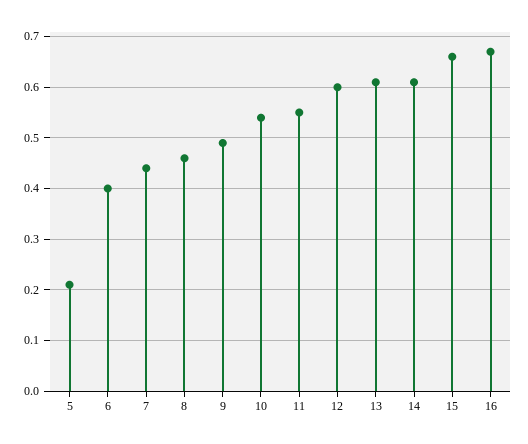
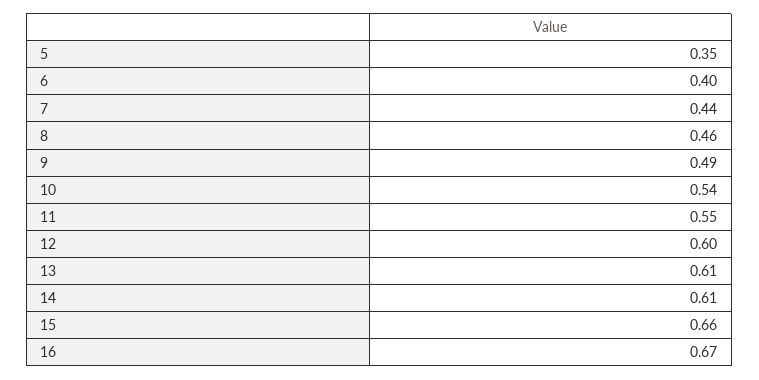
  {
-   "5": 0.2,
+   "5": 0.35,
    "6": 0.4,
    "7": 0.44,
    "8": 0.46,
    "9": 0.49,
    "10": 0.54,
    "11": 0.55,
    "12": 0.6,
    "13": 0.61,
    "14": 0.61,
    "15": 0.66,
    "16": 0.67
  }

